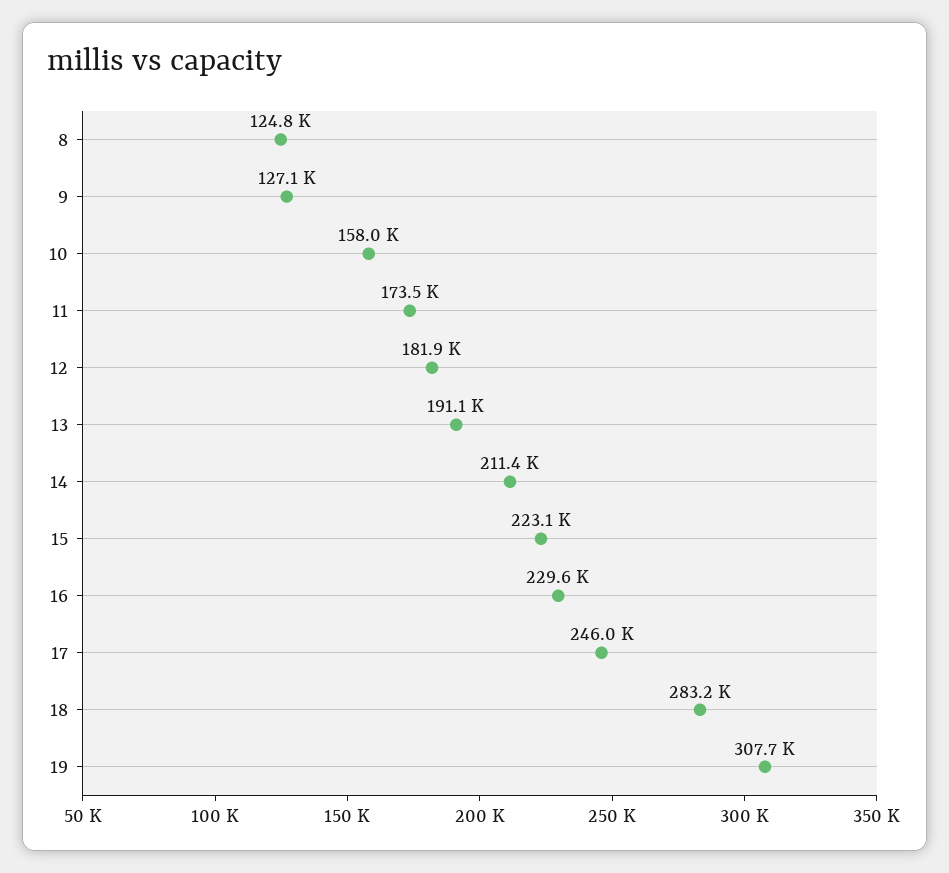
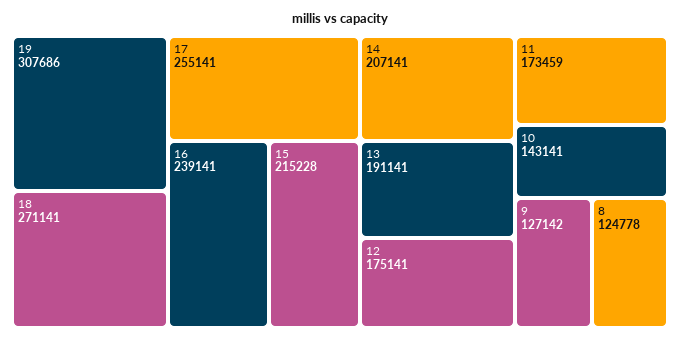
  {
    "8": 124778,
    "9": 127142,
-   "10": 158000,
+   "10": 143141,
    "11": 173459,
-   "12": 181900,
+   "12": 175141,
    "13": 191141,
-   "14": 211400,
+   "14": 207141,
-   "15": 223100,
+   "15": 215228,
-   "16": 229600,
+   "16": 239141,
-   "17": 246000,
+   "17": 255141,
-   "18": 283200,
+   "18": 271141,
    "19": 307686
  }

